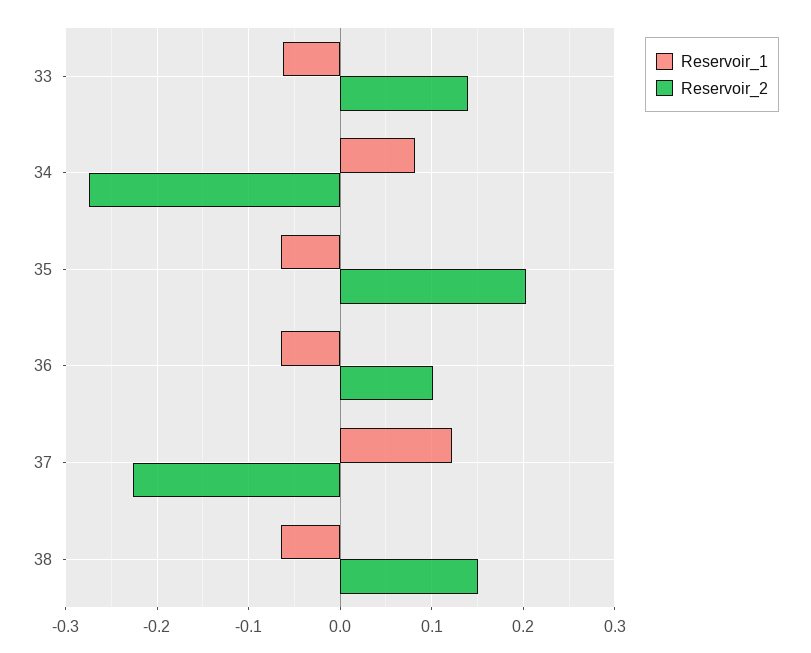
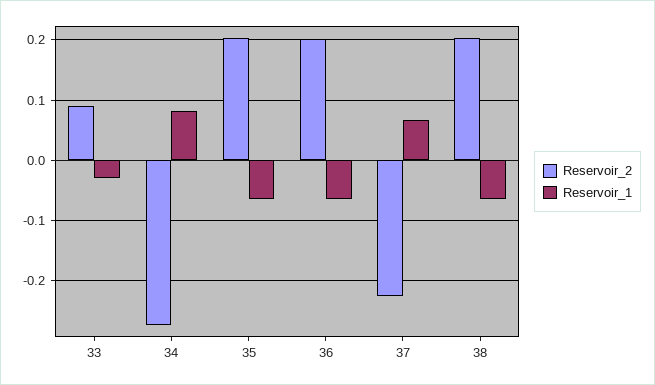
  {
    "Reservoir_1": {
-     "33": -0.06,
+     "33": -0.03,
      "34": 0.08,
      "35": -0.06,
      "36": -0.06,
-     "37": 0.12,
+     "37": 0.07,
      "38": -0.06
    },
    "Reservoir_2": {
-     "33": 0.14,
+     "33": 0.09,
      "34": -0.27,
      "35": 0.2,
-     "36": 0.1,
+     "36": 0.2,
      "37": -0.23,
-     "38": 0.15
+     "38": 0.2
    }
  }

